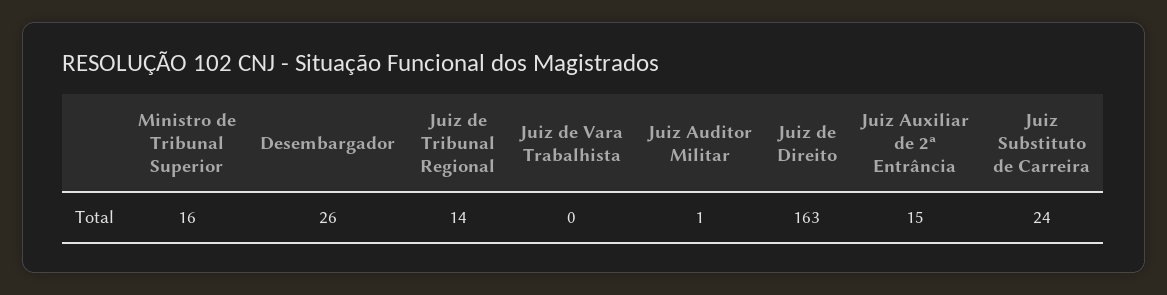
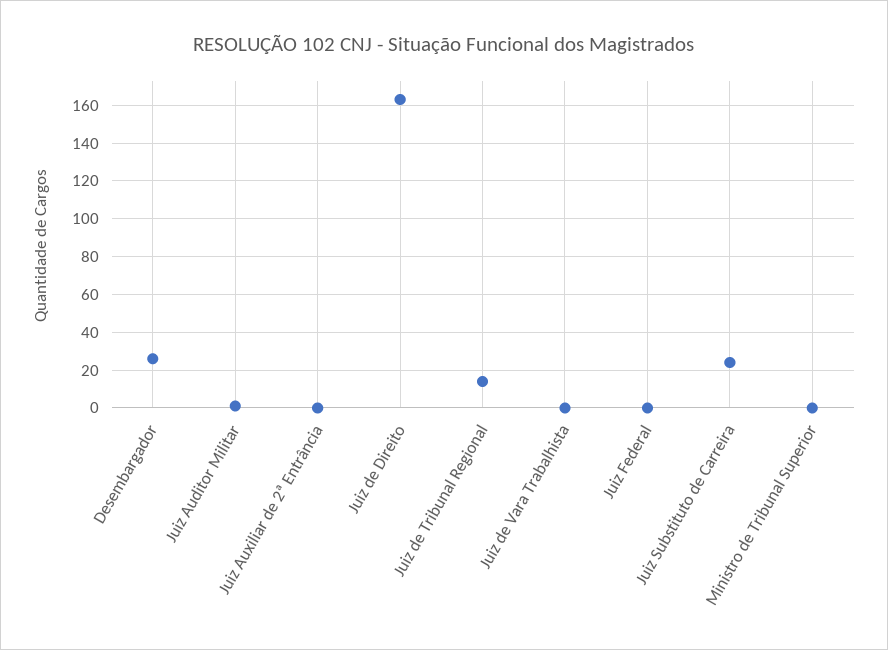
  {
-   "Ministro de Tribunal Superior": 16,
+   "Ministro de Tribunal Superior": 0,
    "Desembargador": 26,
    "Juiz de Tribunal Regional": 14,
    "Juiz de Vara Trabalhista": 0,
    "Juiz Auditor Militar": 1,
    "Juiz de Direito": 163,
-   "Juiz Auxiliar de 2ª Entrância": 15,
+   "Juiz Auxiliar de 2ª Entrância": 0,
-   "Juiz Substituto de Carreira": 24
+   "Juiz Substituto de Carreira": 24,
+   "Juiz Federal": 0
  }

